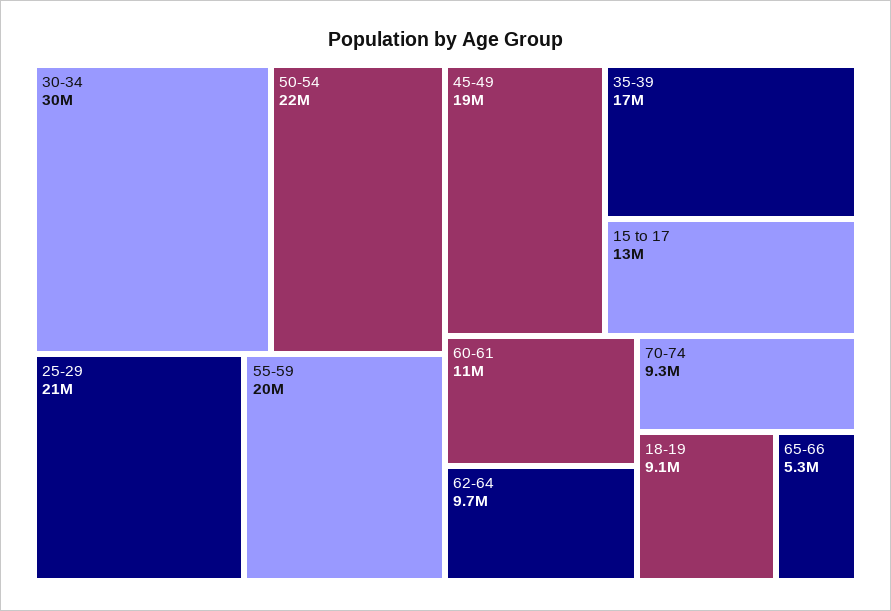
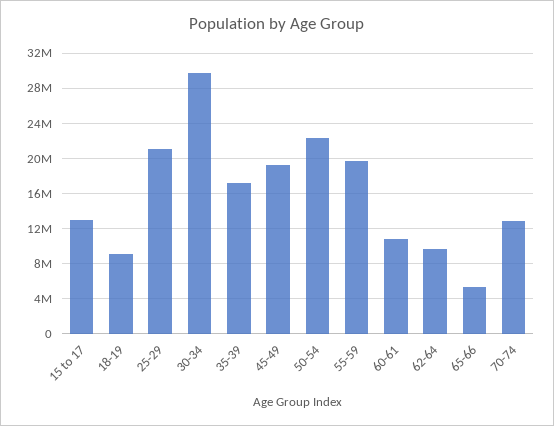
  {
    "30-34": 30000000,
    "50-54": 22000000,
    "25-29": 21000000,
    "55-59": 20000000,
    "45-49": 19000000,
    "35-39": 17000000,
    "15 to 17": 13000000,
    "60-61": 11000000,
    "62-64": 9700000,
-   "70-74": 9300000,
+   "70-74": 13000000,
    "18-19": 9100000,
    "65-66": 5300000
  }

